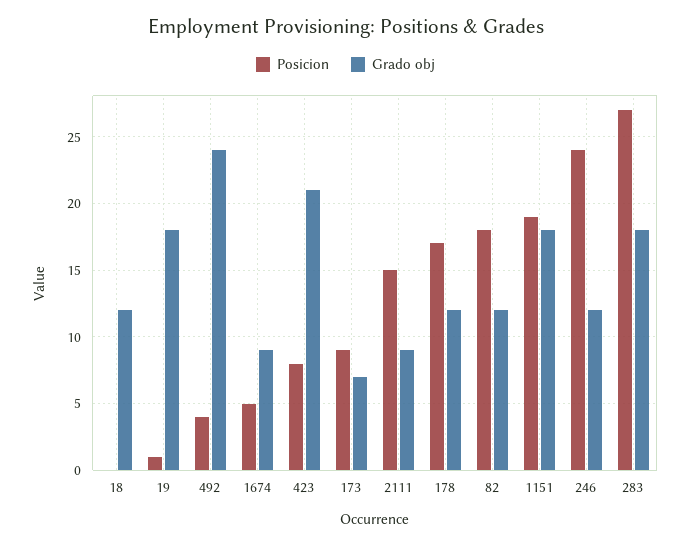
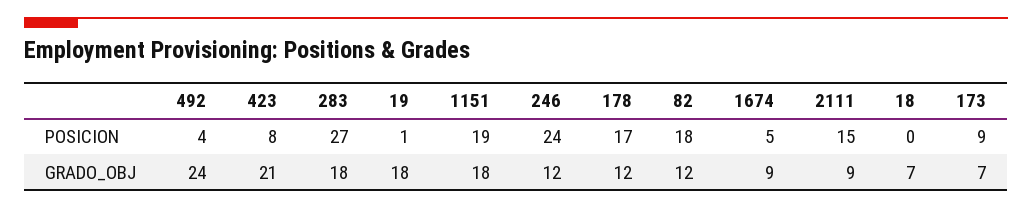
  {
    "Posicion": {
      "18": 0,
      "19": 1,
      "492": 4,
      "1674": 5,
      "423": 8,
      "173": 9,
      "2111": 15,
      "178": 17,
      "82": 18,
      "1151": 19,
      "246": 24,
      "283": 27
    },
    "Grado obj": {
-     "18": 12,
+     "18": 7,
      "19": 18,
      "492": 24,
      "1674": 9,
      "423": 21,
      "173": 7,
      "2111": 9,
      "178": 12,
      "82": 12,
      "1151": 18,
      "246": 12,
      "283": 18
    }
  }

